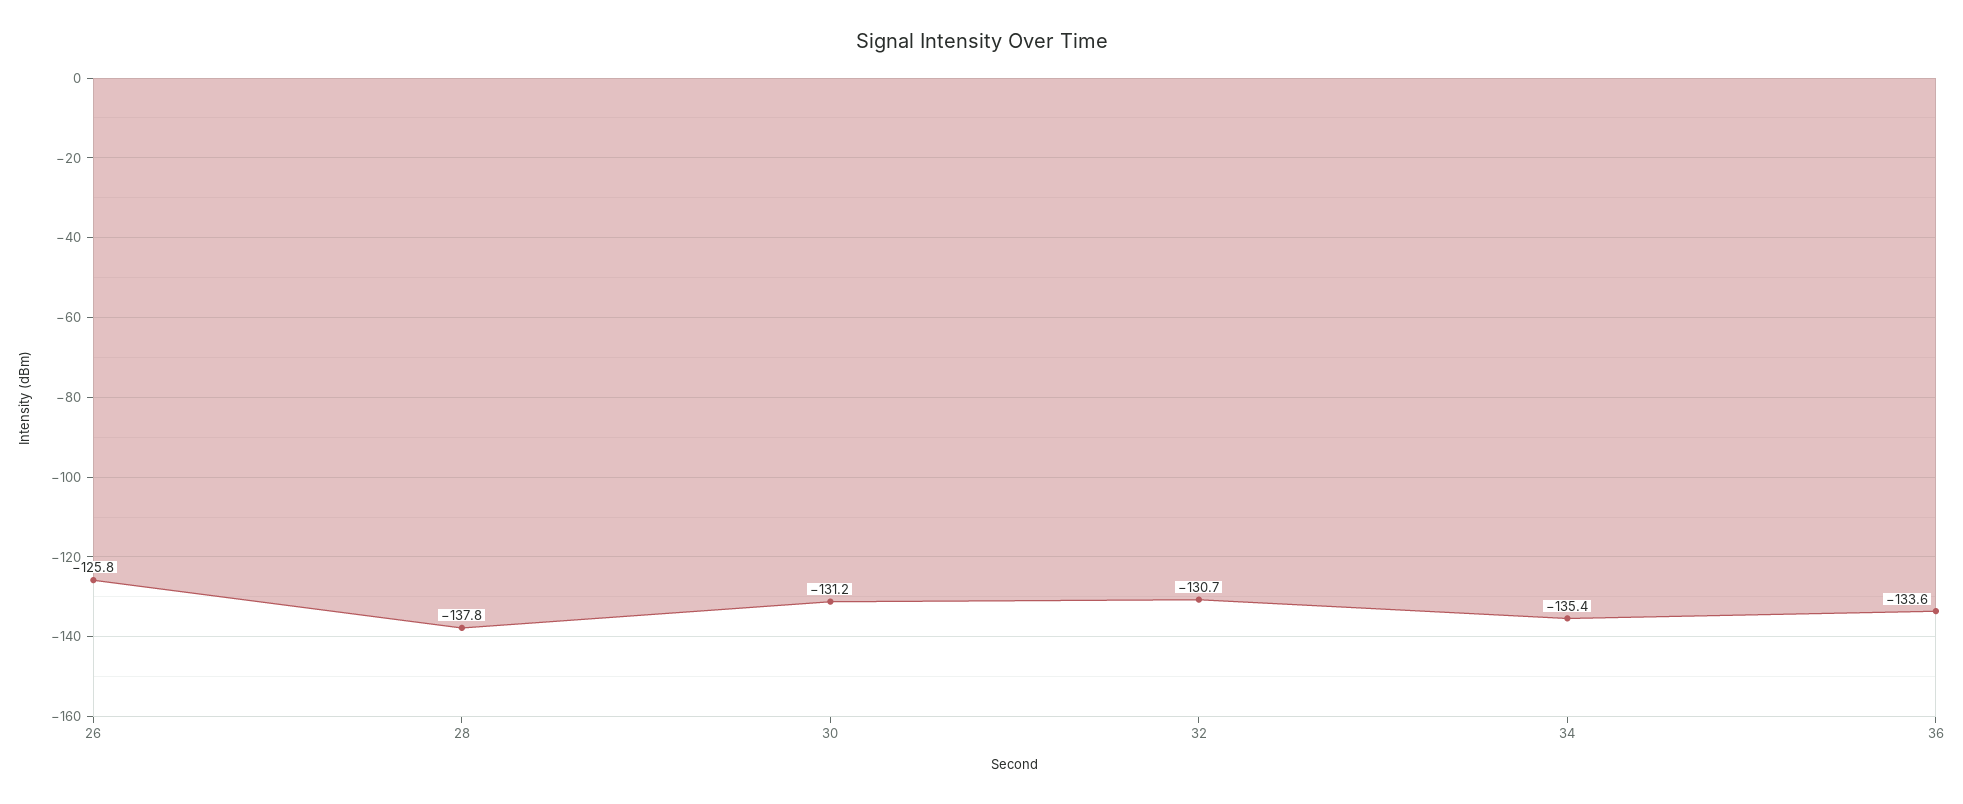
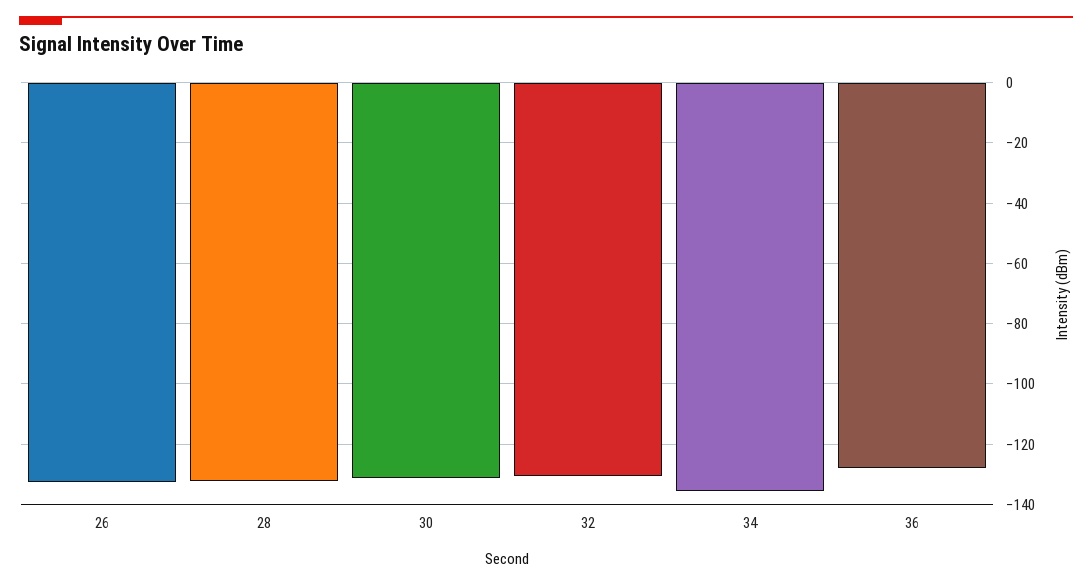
  {
-   "26": -125.8,
+   "26": -132,
-   "28": -137.8,
+   "28": -132,
    "30": -131.2,
    "32": -130.7,
    "34": -135.4,
-   "36": -133.6
+   "36": -128
  }

